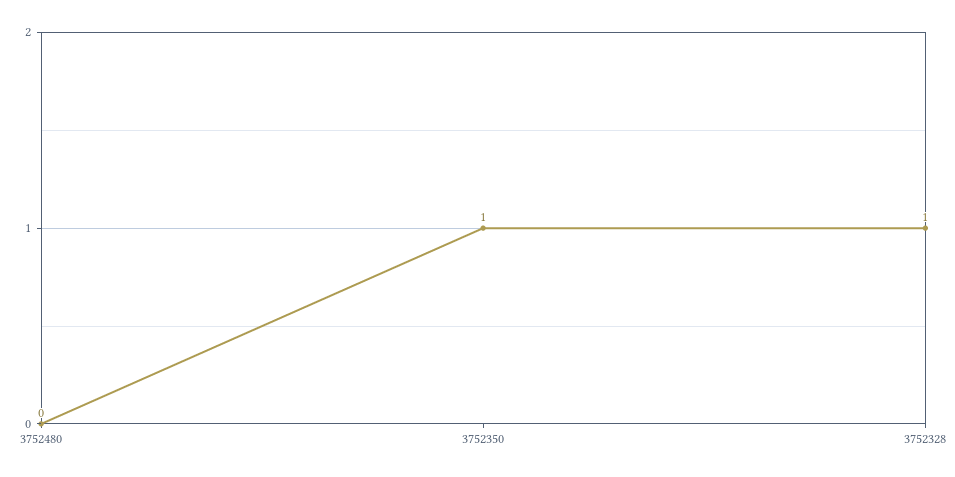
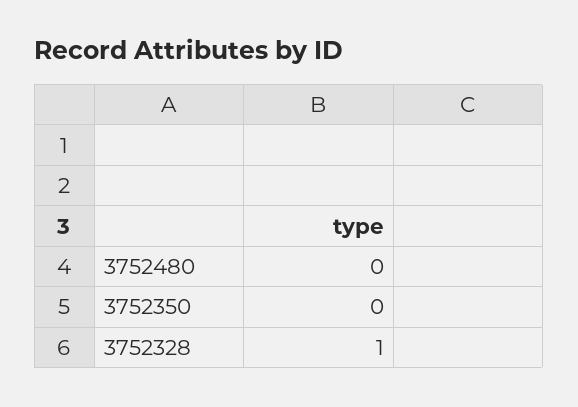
  {
    "3752480": 0,
-   "3752350": 1,
+   "3752350": 0,
    "3752328": 1
  }

